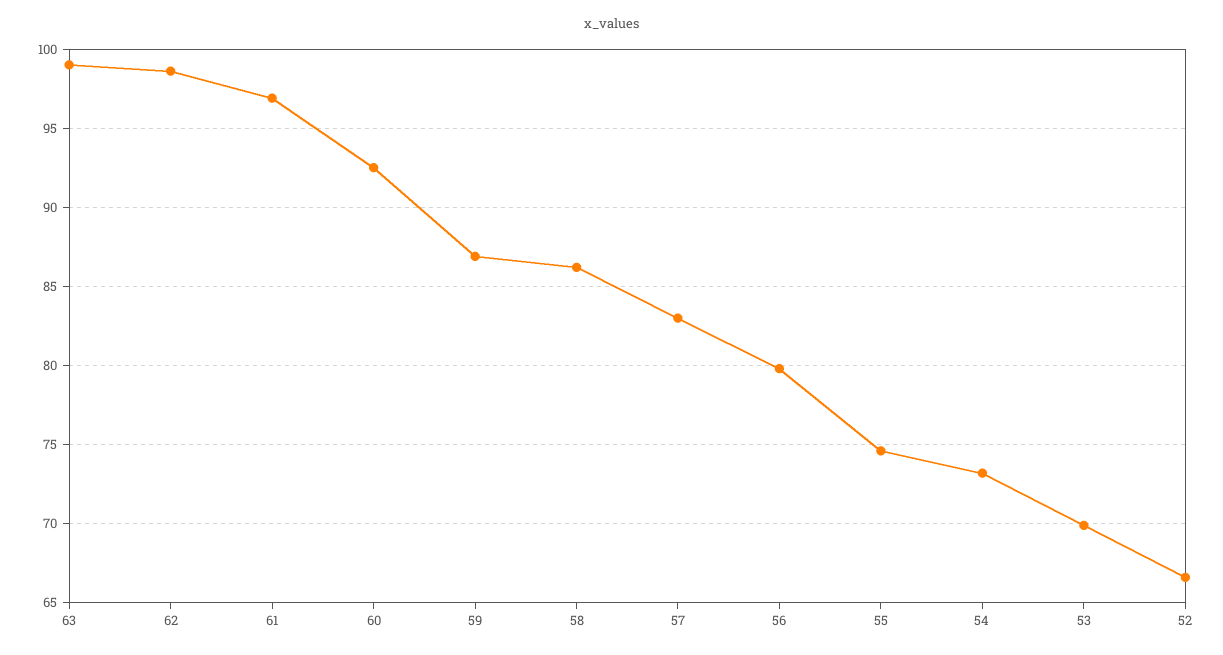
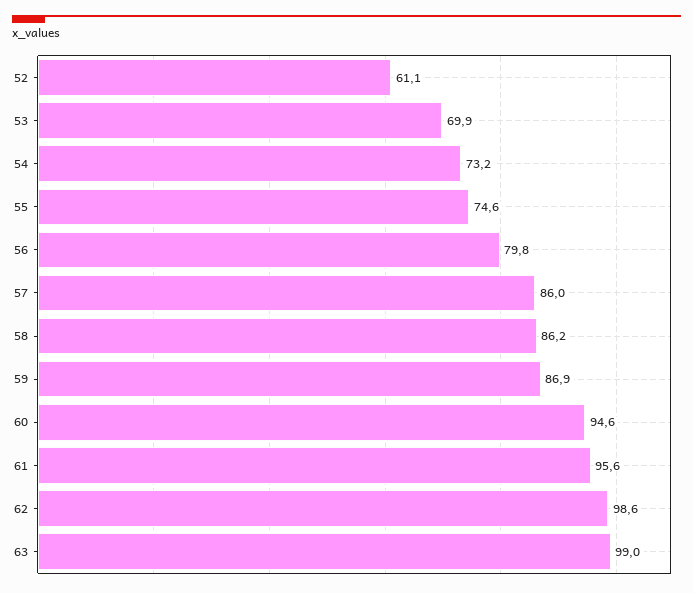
  {
    "63": 99,
    "62": 98.6,
-   "61": 97,
+   "61": 95.6,
-   "60": 92.5,
+   "60": 94.6,
    "59": 86.9,
    "58": 86.2,
-   "57": 83,
+   "57": 86,
    "56": 79.8,
    "55": 74.6,
    "54": 73.2,
    "53": 69.9,
-   "52": 66.5
+   "52": 61.1
  }

